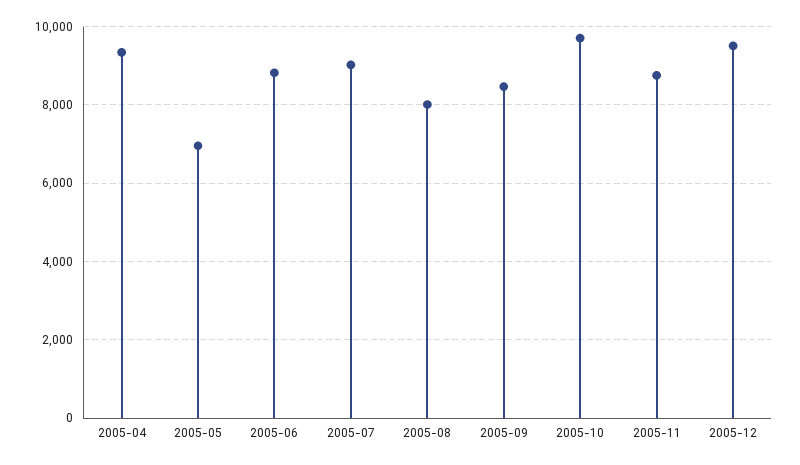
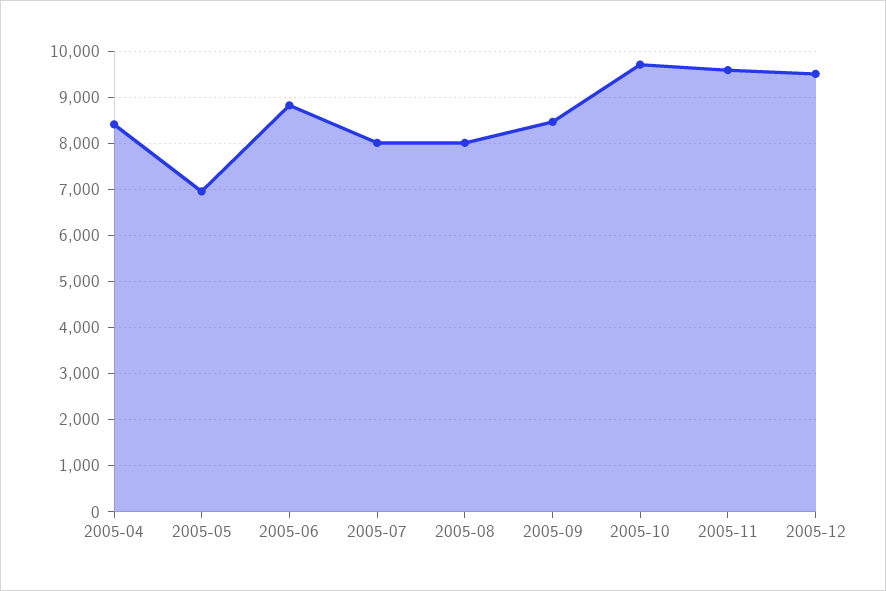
  {
-   "2005-04": 9400,
+   "2005-04": 8400,
    "2005-05": 7000,
    "2005-06": 8800,
-   "2005-07": 9000,
+   "2005-07": 8000,
    "2005-08": 8000,
    "2005-09": 8400,
    "2005-10": 9800,
-   "2005-11": 8800,
+   "2005-11": 9600,
    "2005-12": 9600
  }

